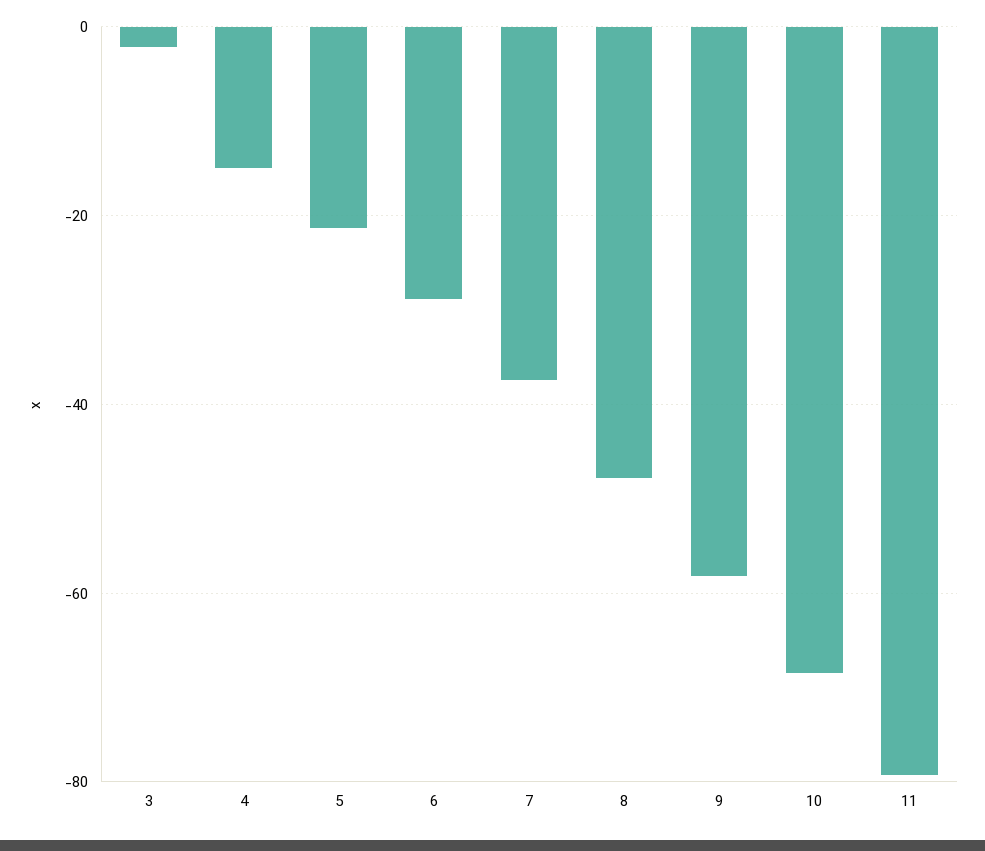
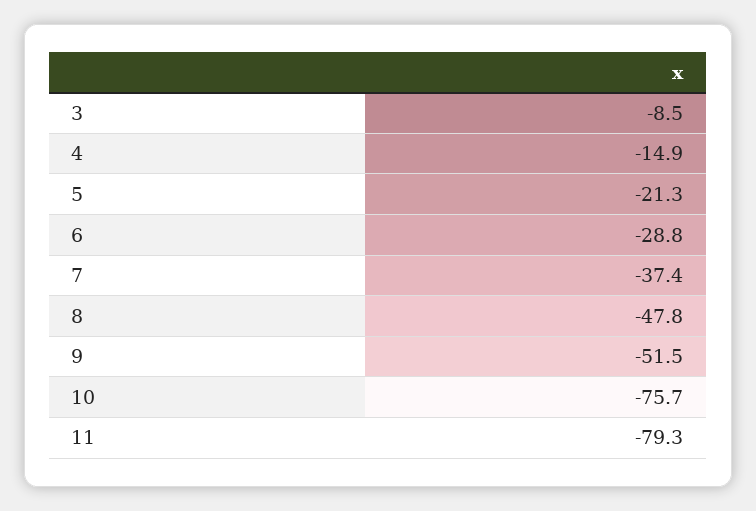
  {
-   "3": -2,
+   "3": -8.5,
    "4": -14.9,
    "5": -21.3,
    "6": -28.8,
    "7": -37.4,
    "8": -47.8,
-   "9": -58,
+   "9": -51.5,
-   "10": -68,
+   "10": -75.7,
    "11": -79.3
  }

